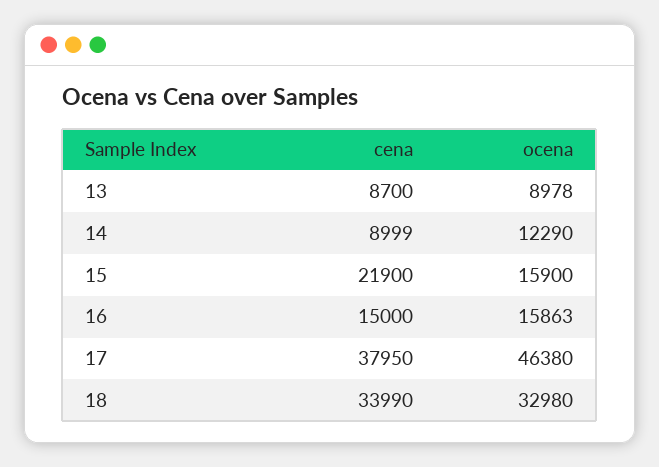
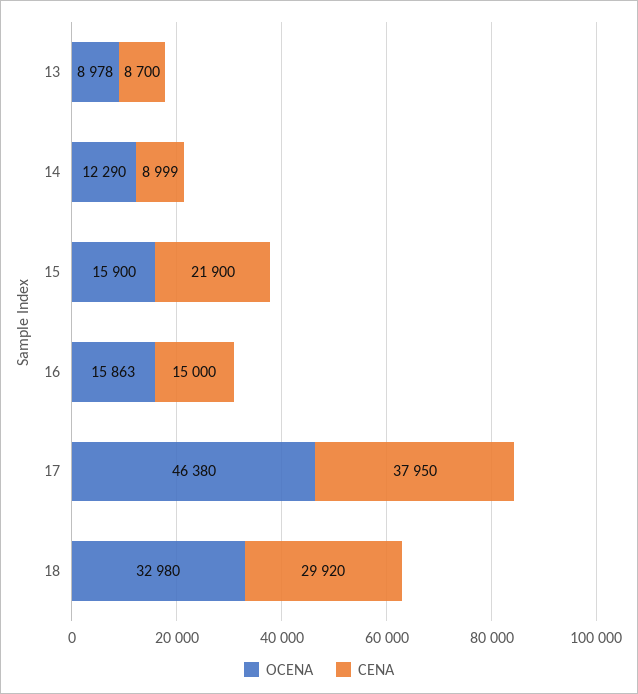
  {
    "cena": {
      "13": 8700,
      "14": 8999,
      "15": 21900,
      "16": 15000,
      "17": 37950,
-     "18": 33990
+     "18": 29920
    },
    "ocena": {
      "13": 8978,
      "14": 12290,
      "15": 15900,
      "16": 15863,
      "17": 46380,
      "18": 32980
    }
  }

